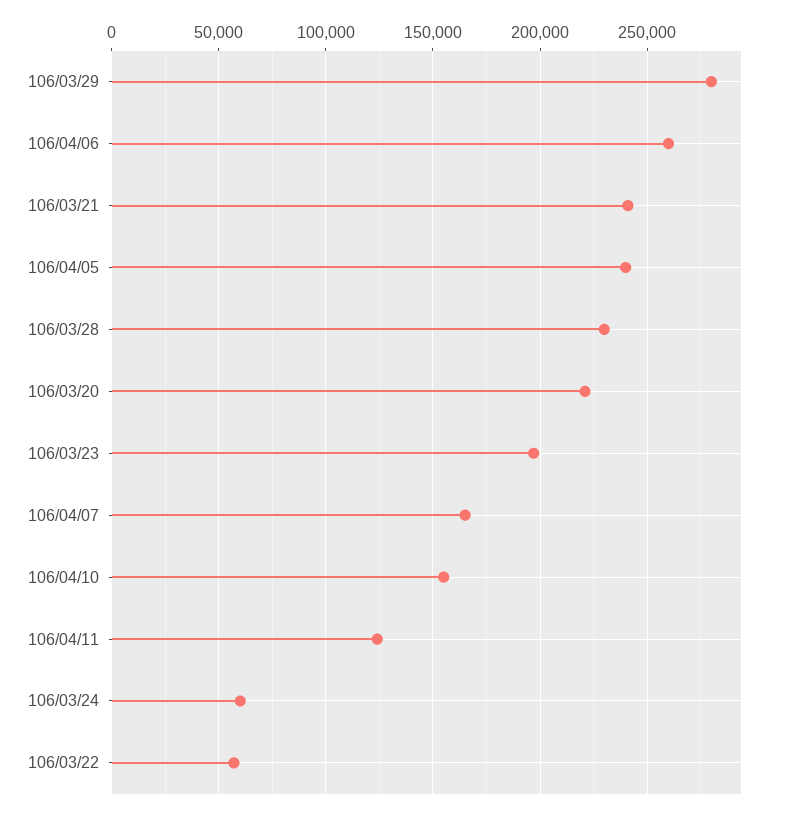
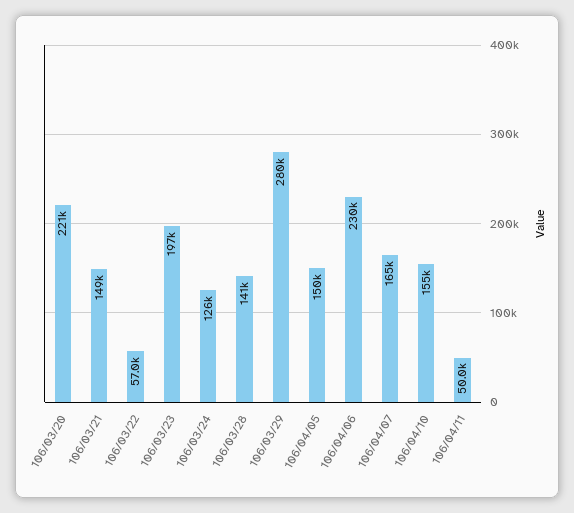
  {
    "106/03/29": 280000,
-   "106/04/06": 260000,
+   "106/04/06": 230000,
-   "106/03/21": 240000,
+   "106/03/21": 149000,
-   "106/04/05": 240000,
+   "106/04/05": 150000,
-   "106/03/28": 230000,
+   "106/03/28": 141000,
    "106/03/20": 221000,
    "106/03/23": 197000,
    "106/04/07": 165000,
    "106/04/10": 155000,
-   "106/04/11": 125000,
+   "106/04/11": 50000,
-   "106/03/24": 60000,
+   "106/03/24": 126000,
    "106/03/22": 57000
  }

